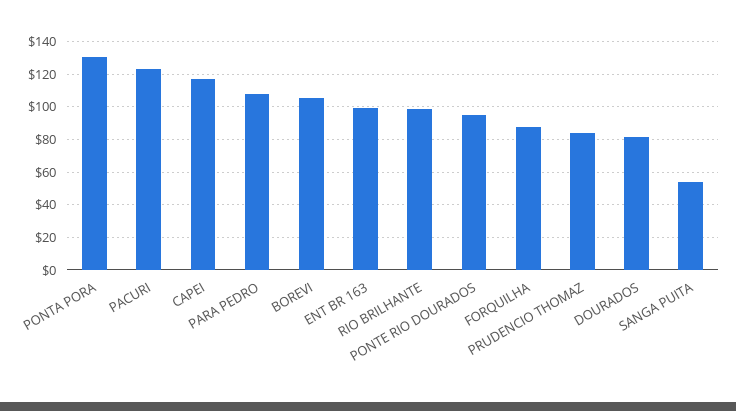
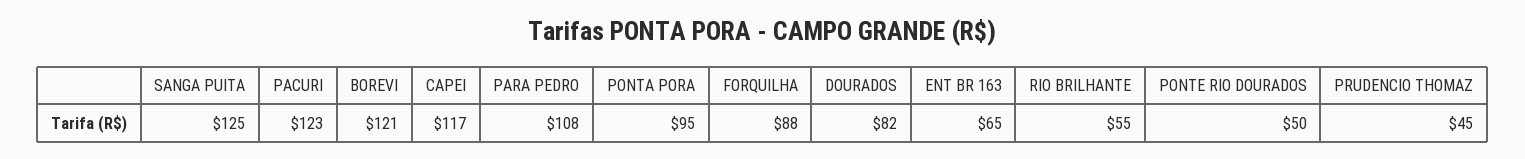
  {
-   "PONTA PORA": 130,
+   "PONTA PORA": 95,
    "PACURI": 123,
    "CAPEI": 117,
    "PARA PEDRO": 108,
-   "BOREVI": 105,
+   "BOREVI": 121,
-   "ENT BR 163": 100,
+   "ENT BR 163": 65,
-   "RIO BRILHANTE": 100,
+   "RIO BRILHANTE": 55,
-   "PONTE RIO DOURADOS": 95,
+   "PONTE RIO DOURADOS": 50,
    "FORQUILHA": 88,
-   "PRUDENCIO THOMAZ": 85,
+   "PRUDENCIO THOMAZ": 45,
    "DOURADOS": 82,
-   "SANGA PUITA": 55
+   "SANGA PUITA": 125
  }

